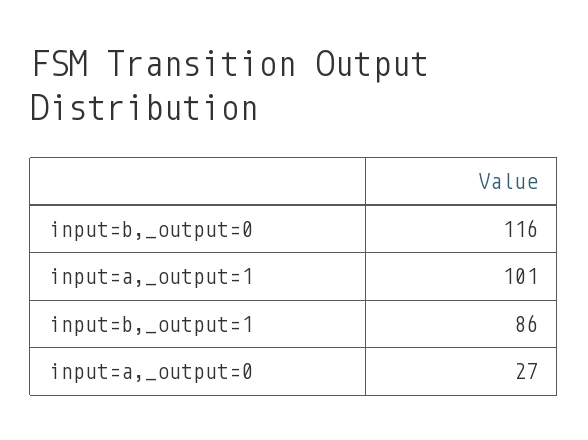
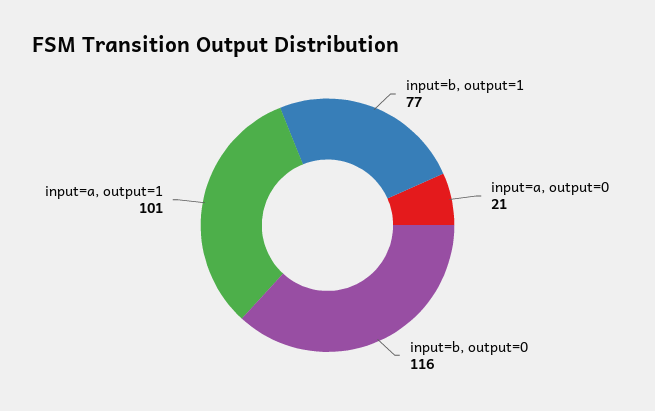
  {
    "input=b,_output=0": 116,
    "input=a,_output=1": 101,
-   "input=b,_output=1": 86,
+   "input=b,_output=1": 77,
-   "input=a,_output=0": 27
+   "input=a,_output=0": 21
  }

